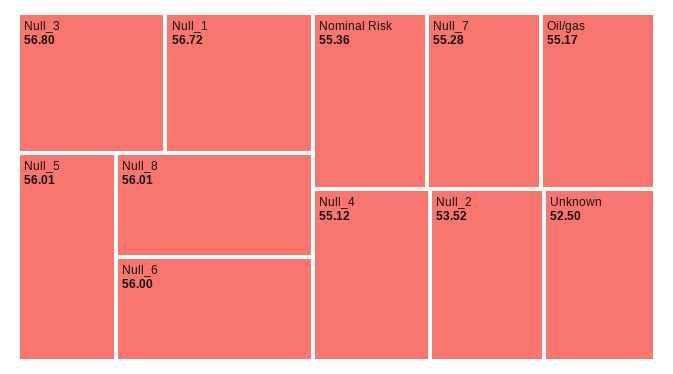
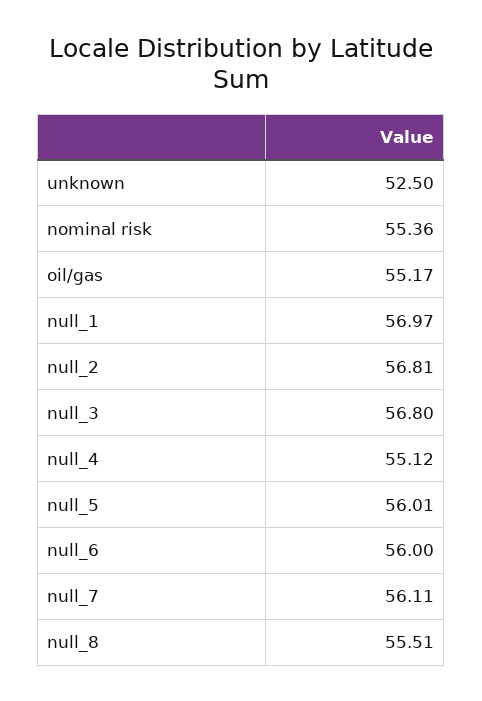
  {
    "Null_3": 56.8,
-   "Null_1": 56.72,
+   "Null_1": 56.97,
    "Null_5": 56.01,
-   "Null_8": 56.01,
+   "Null_8": 55.51,
    "Null_6": 56,
    "Nominal Risk": 55.36,
-   "Null_7": 55.28,
+   "Null_7": 56.11,
    "Oil/gas": 55.17,
    "Null_4": 55.12,
-   "Null_2": 53.52,
+   "Null_2": 56.81,
    "Unknown": 52.5
  }

